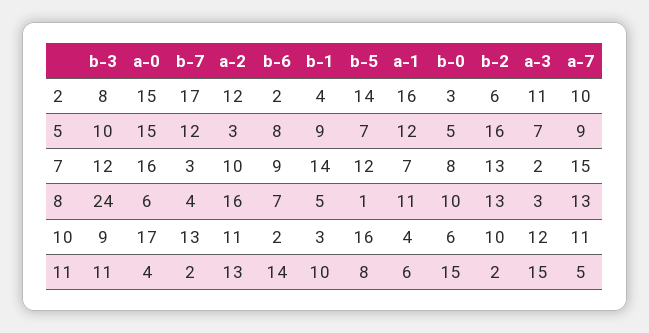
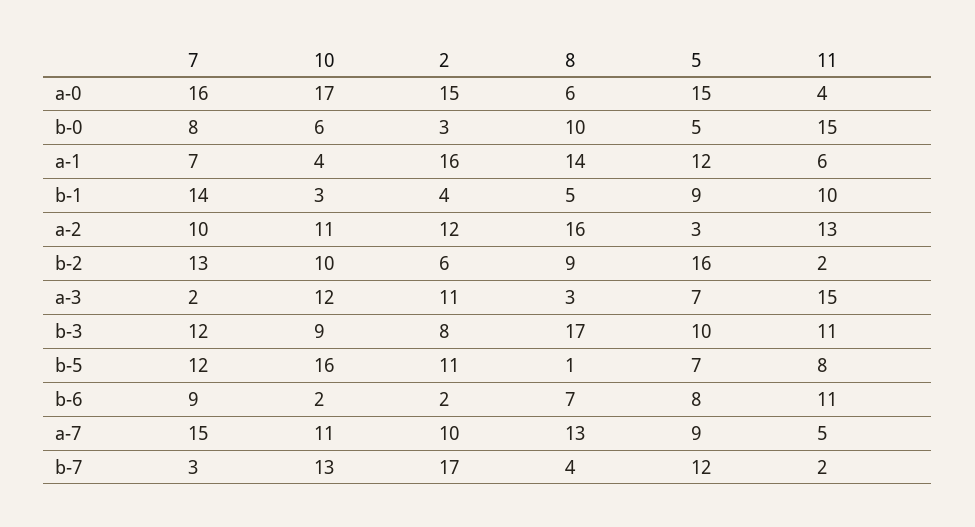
  {
    "b-3": {
      "2": 8,
      "5": 10,
      "7": 12,
-     "8": 24,
+     "8": 17,
      "10": 9,
      "11": 11
    },
    "a-0": {
      "2": 15,
      "5": 15,
      "7": 16,
      "8": 6,
      "10": 17,
      "11": 4
    },
    "b-7": {
      "2": 17,
      "5": 12,
      "7": 3,
      "8": 4,
      "10": 13,
      "11": 2
    },
    "a-2": {
      "2": 12,
      "5": 3,
      "7": 10,
      "8": 16,
      "10": 11,
      "11": 13
    },
    "b-6": {
      "2": 2,
      "5": 8,
      "7": 9,
      "8": 7,
      "10": 2,
-     "11": 14
+     "11": 11
    },
    "b-1": {
      "2": 4,
      "5": 9,
      "7": 14,
      "8": 5,
      "10": 3,
      "11": 10
    },
    "b-5": {
-     "2": 14,
+     "2": 11,
      "5": 7,
      "7": 12,
      "8": 1,
      "10": 16,
      "11": 8
    },
    "a-1": {
      "2": 16,
      "5": 12,
      "7": 7,
-     "8": 11,
+     "8": 14,
      "10": 4,
      "11": 6
    },
    "b-0": {
      "2": 3,
      "5": 5,
      "7": 8,
      "8": 10,
      "10": 6,
      "11": 15
    },
    "b-2": {
      "2": 6,
      "5": 16,
      "7": 13,
-     "8": 13,
+     "8": 9,
      "10": 10,
      "11": 2
    },
    "a-3": {
      "2": 11,
      "5": 7,
      "7": 2,
      "8": 3,
      "10": 12,
      "11": 15
    },
    "a-7": {
      "2": 10,
      "5": 9,
      "7": 15,
      "8": 13,
      "10": 11,
      "11": 5
    }
  }

